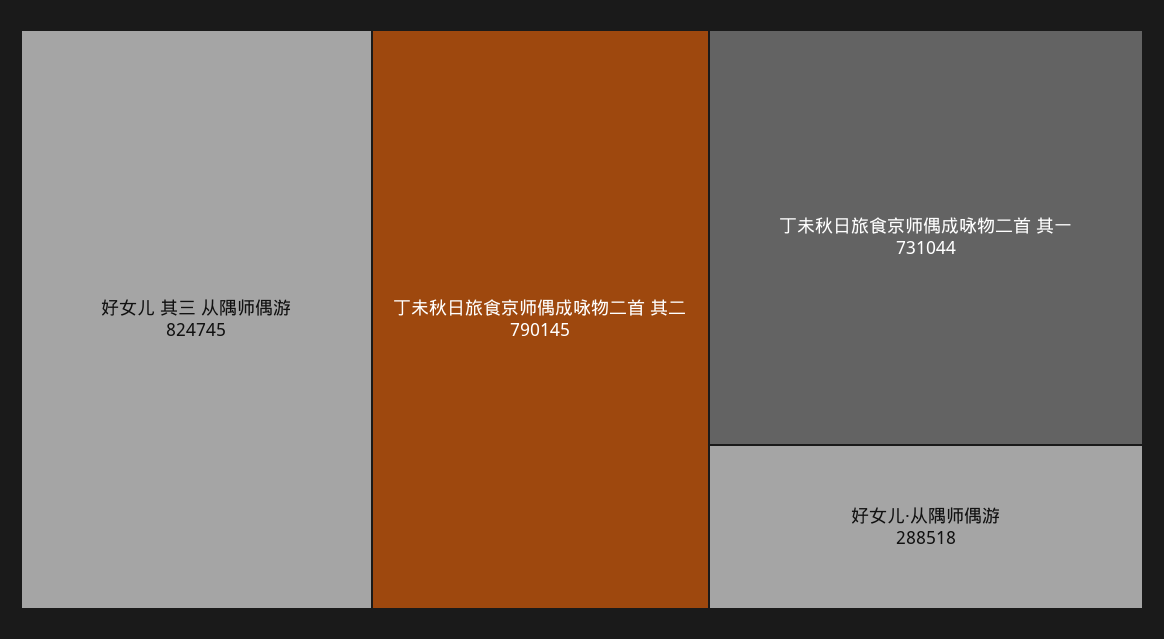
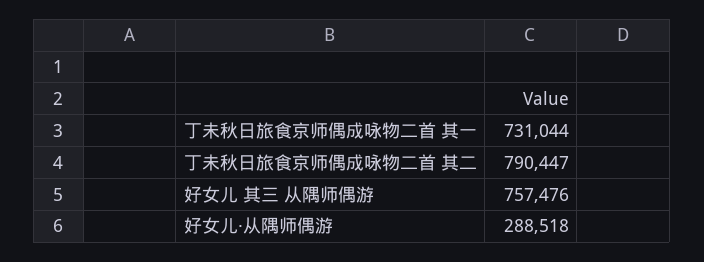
  {
-   "好女儿 其三 从隅师偶游": 824745,
+   "好女儿 其三 从隅师偶游": 757476,
-   "丁未秋日旅食京师偶成咏物二首 其二": 790145,
+   "丁未秋日旅食京师偶成咏物二首 其二": 790447,
    "丁未秋日旅食京师偶成咏物二首 其一": 731044,
    "好女儿·从隅师偶游": 288518
  }

